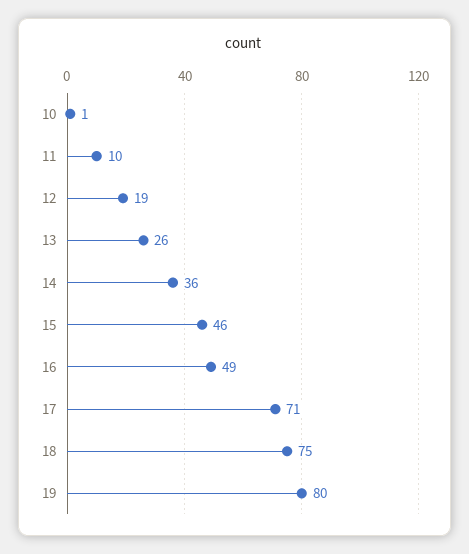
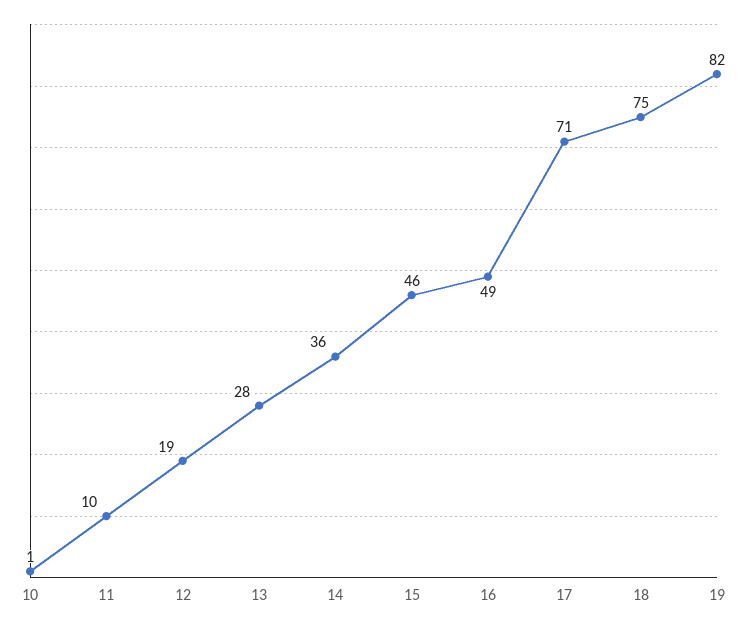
  {
    "10": 1,
    "11": 10,
    "12": 19,
-   "13": 26,
+   "13": 28,
    "14": 36,
    "15": 46,
    "16": 49,
    "17": 71,
    "18": 75,
-   "19": 80
+   "19": 82
  }

